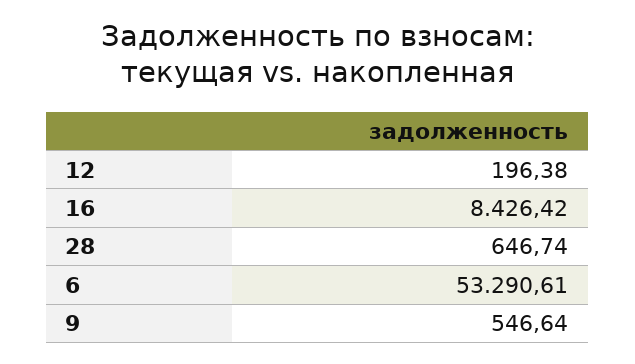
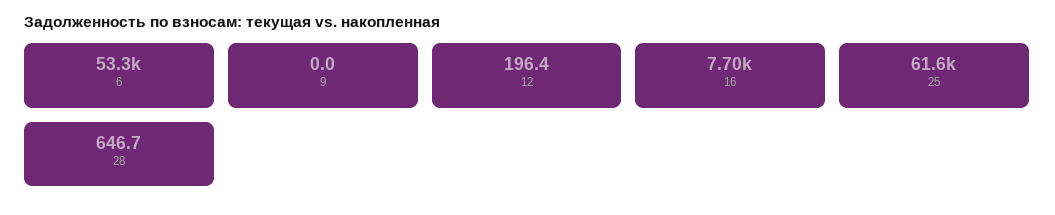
  {
    "12": 196.38,
-   "16": 8426.42,
+   "16": 7700,
    "28": 646.74,
    "6": 53290.61,
-   "9": 546.64
+   "9": 0,
+   "25": 61600
  }

